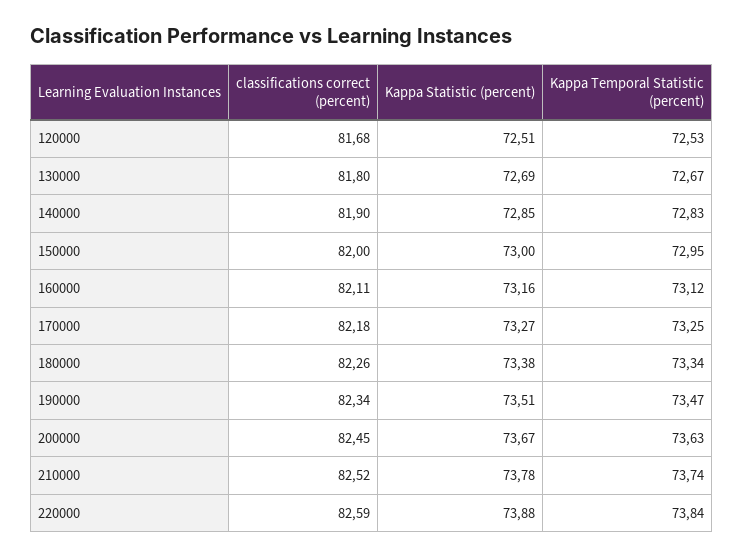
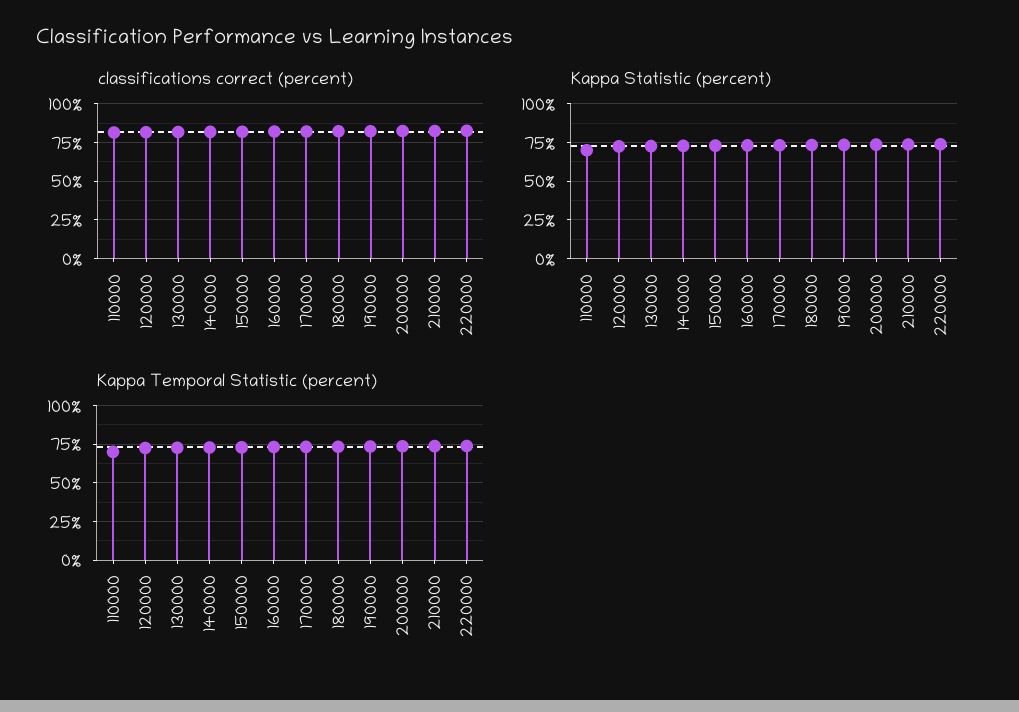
  {
    "classifications correct (percent)": {
      "120000": 81.68,
      "130000": 81.8,
      "140000": 81.9,
      "150000": 82,
      "160000": 82.11,
      "170000": 82.18,
      "180000": 82.26,
      "190000": 82.34,
      "200000": 82.45,
      "210000": 82.52,
-     "220000": 82.59
+     "220000": 82.59,
+     "110000": 80
    },
    "Kappa Statistic (percent)": {
      "120000": 72.51,
      "130000": 72.69,
      "140000": 72.85,
      "150000": 73,
      "160000": 73.16,
      "170000": 73.27,
      "180000": 73.38,
      "190000": 73.51,
      "200000": 73.67,
      "210000": 73.78,
-     "220000": 73.88
+     "220000": 73.88,
+     "110000": 70
    },
    "Kappa Temporal Statistic (percent)": {
      "120000": 72.53,
      "130000": 72.67,
      "140000": 72.83,
      "150000": 72.95,
      "160000": 73.12,
      "170000": 73.25,
      "180000": 73.34,
      "190000": 73.47,
      "200000": 73.63,
      "210000": 73.74,
-     "220000": 73.84
+     "220000": 73.84,
+     "110000": 70
    }
  }

